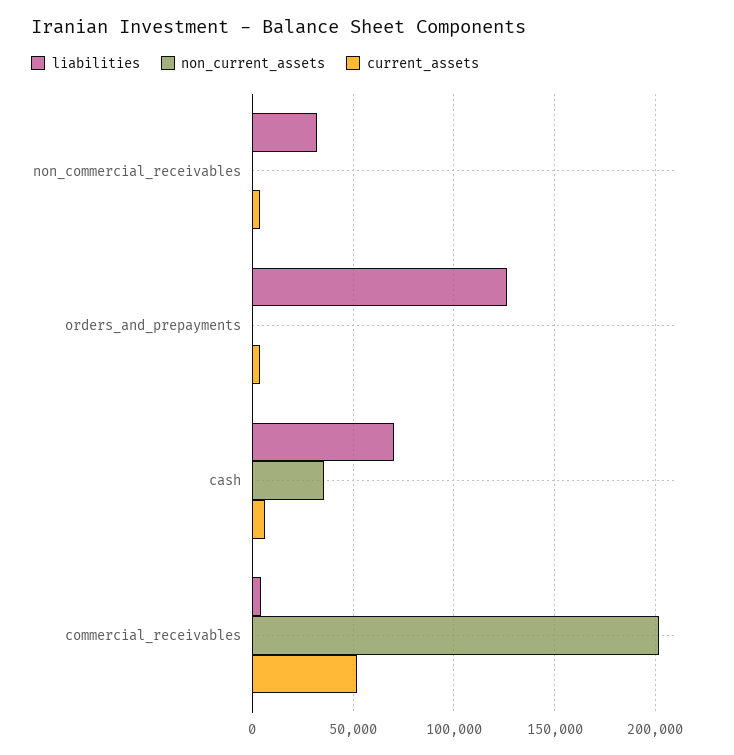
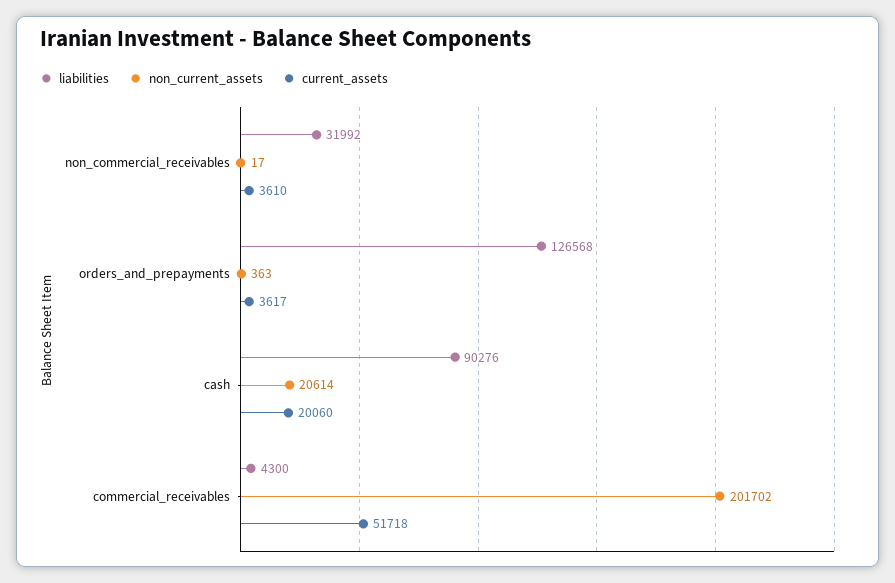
  {
    "liabilities": {
      "non_commercial_receivables": 31992,
      "orders_and_prepayments": 126568,
-     "cash": 70000,
+     "cash": 90276,
      "commercial_receivables": 4300
    },
    "non_current_assets": {
      "non_commercial_receivables": 17,
      "orders_and_prepayments": 363,
-     "cash": 35000,
+     "cash": 20614,
      "commercial_receivables": 201702
    },
    "current_assets": {
      "non_commercial_receivables": 3610,
      "orders_and_prepayments": 3617,
-     "cash": 5000,
+     "cash": 20060,
      "commercial_receivables": 51718
    }
  }

